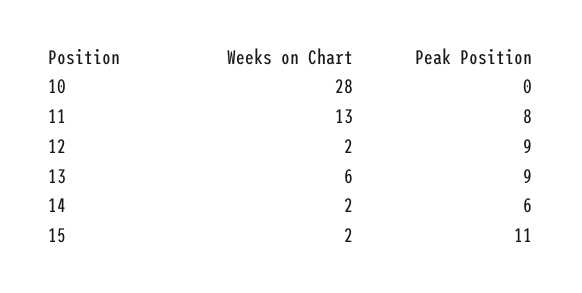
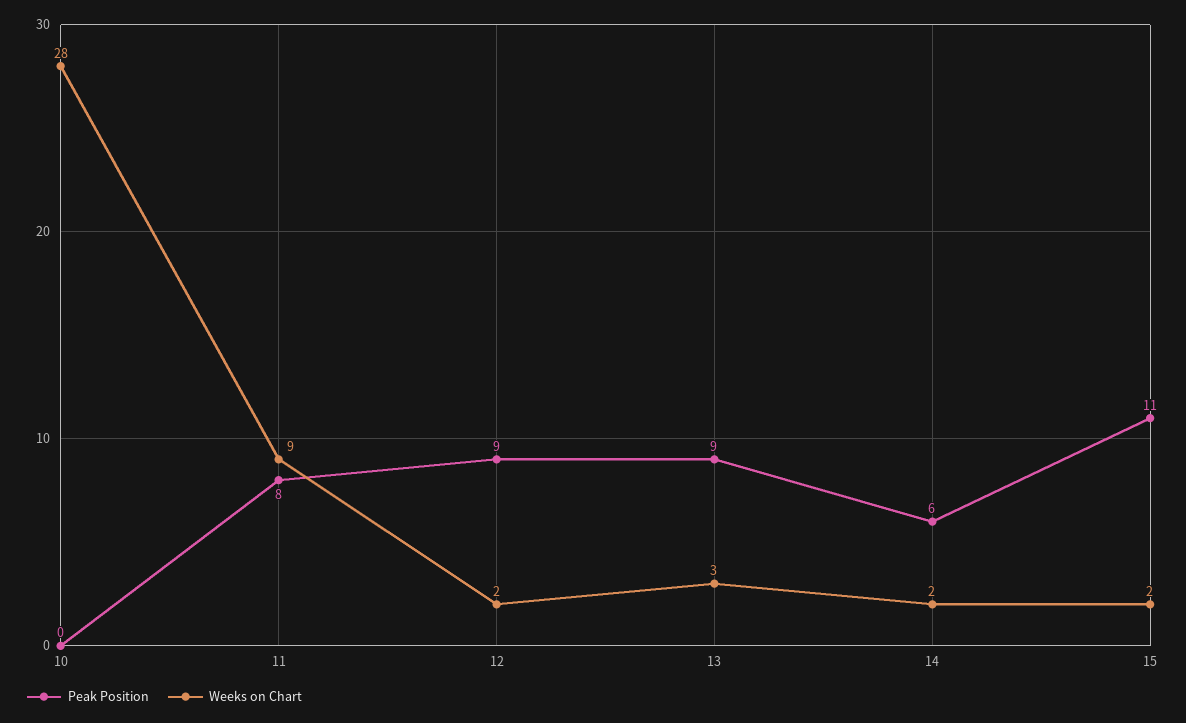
  {
    "Weeks on Chart": {
      "10": 28,
-     "11": 13,
+     "11": 9,
      "12": 2,
-     "13": 6,
+     "13": 3,
      "14": 2,
      "15": 2
    },
    "Peak Position": {
      "10": 0,
      "11": 8,
      "12": 9,
      "13": 9,
      "14": 6,
      "15": 11
    }
  }

